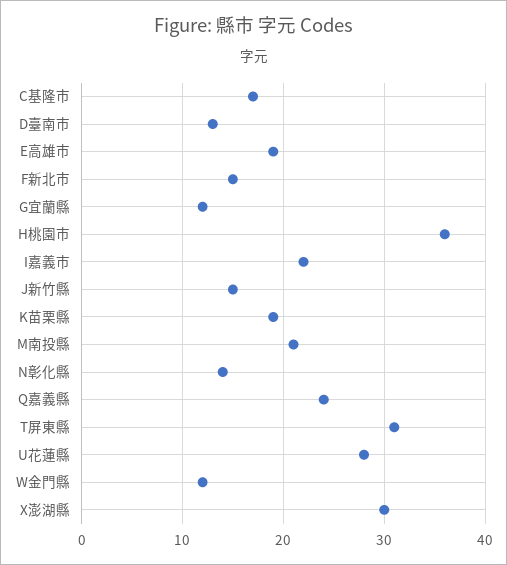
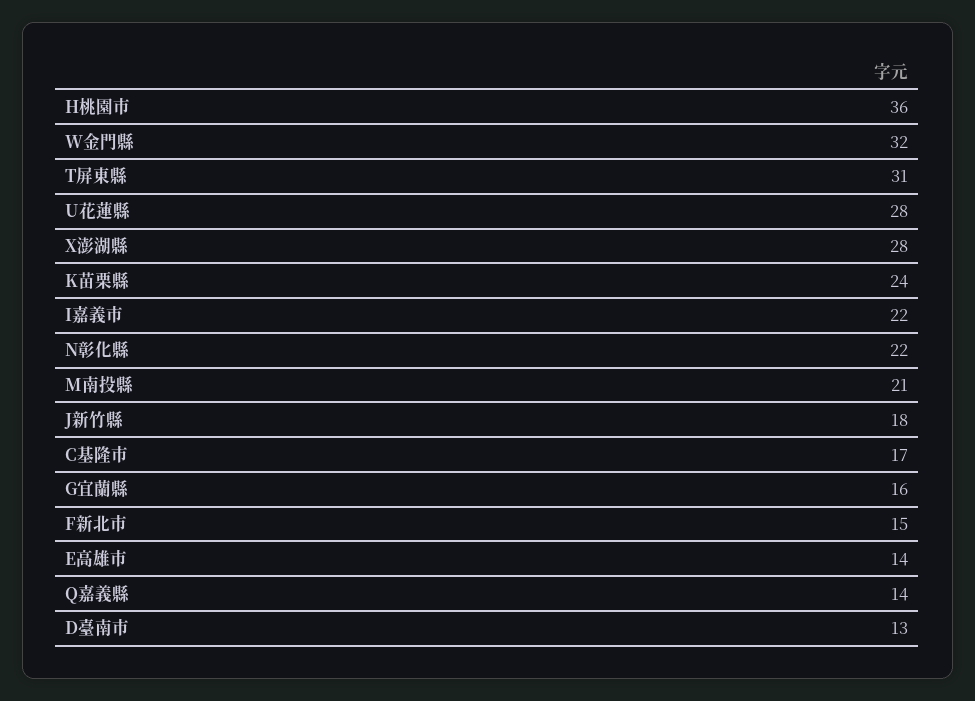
  {
    "C基隆市": 17,
    "D臺南市": 13,
-   "E高雄市": 19,
+   "E高雄市": 14,
    "F新北市": 15,
-   "G宜蘭縣": 12,
+   "G宜蘭縣": 16,
    "H桃園市": 36,
    "I嘉義市": 22,
-   "J新竹縣": 15,
+   "J新竹縣": 18,
-   "K苗栗縣": 19,
+   "K苗栗縣": 24,
    "M南投縣": 21,
-   "N彰化縣": 14,
+   "N彰化縣": 22,
-   "Q嘉義縣": 24,
+   "Q嘉義縣": 14,
    "T屏東縣": 31,
    "U花蓮縣": 28,
-   "W金門縣": 12,
+   "W金門縣": 32,
-   "X澎湖縣": 30
+   "X澎湖縣": 28
  }

